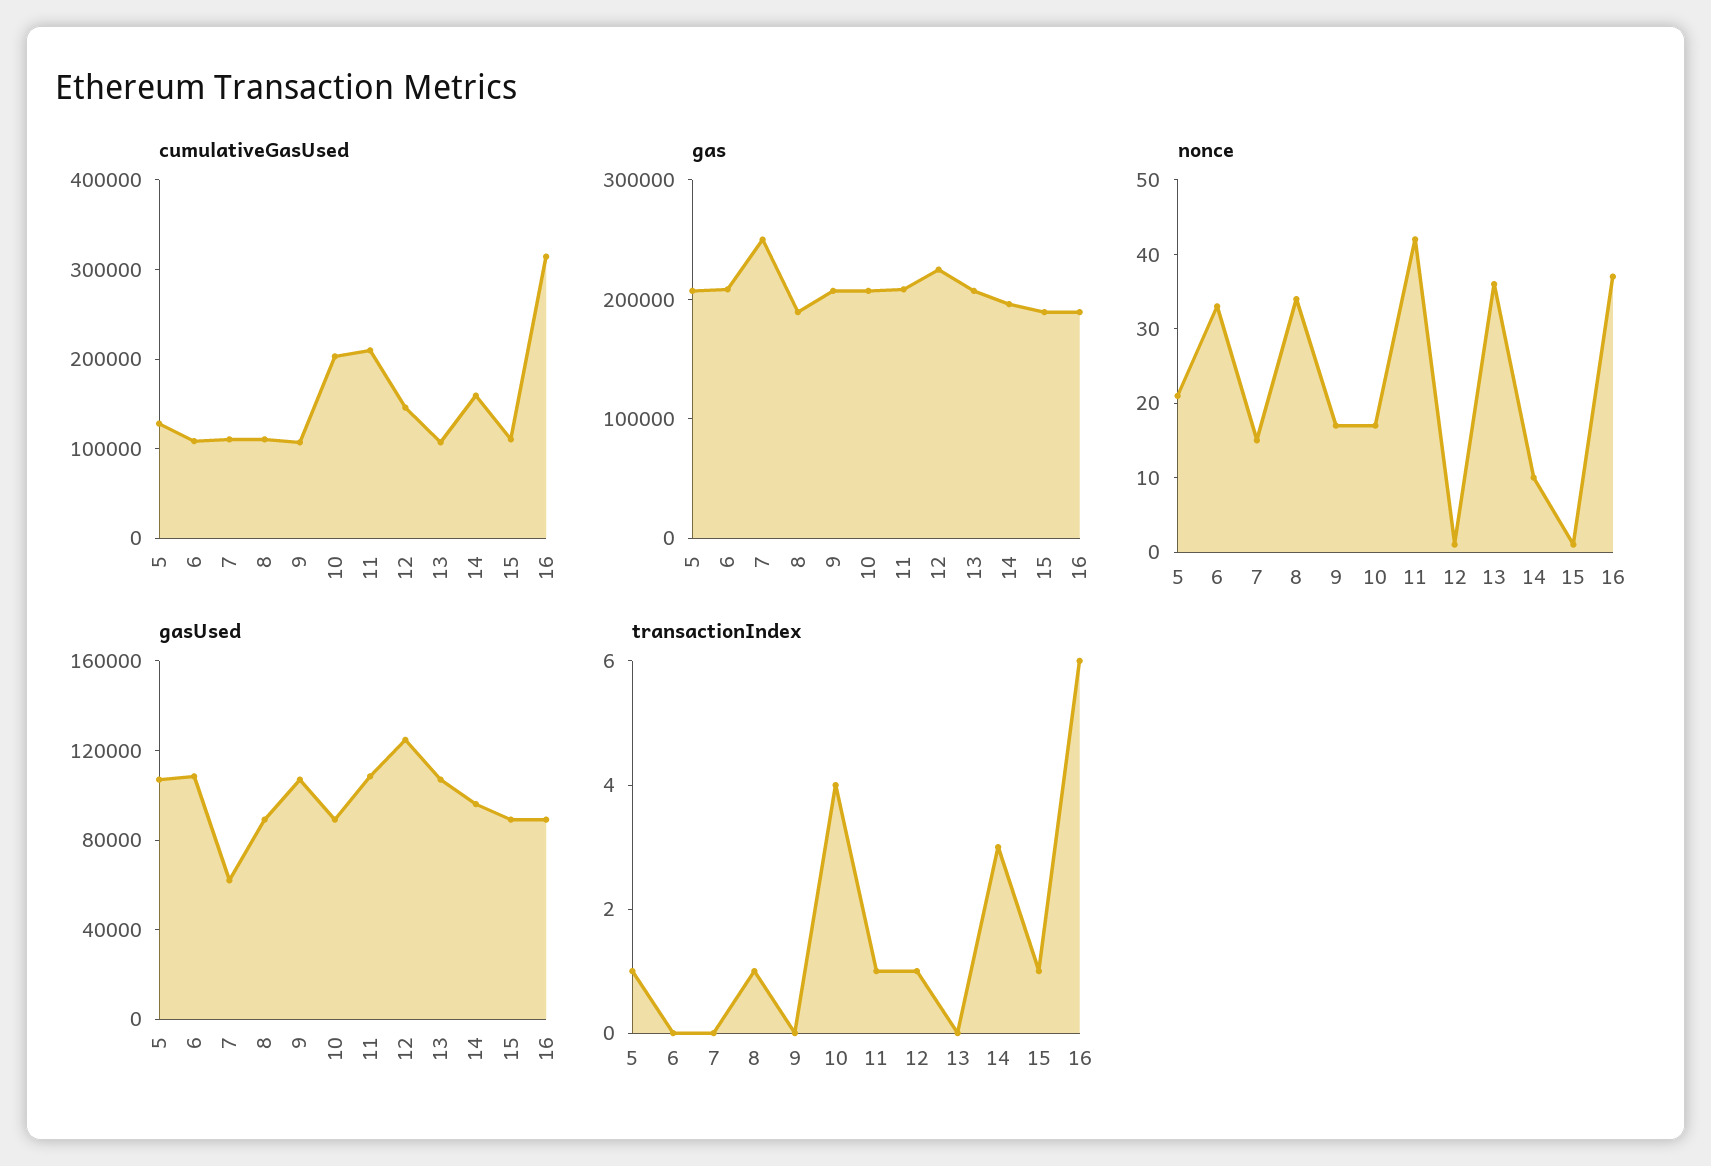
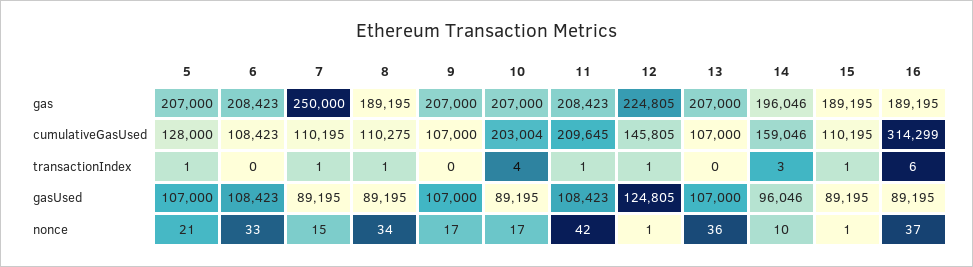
  {
    "cumulativeGasUsed": {
      "5": 128000,
      "6": 108423,
      "7": 110195,
      "8": 110275,
      "9": 107000,
      "10": 203004,
      "11": 209645,
      "12": 145805,
      "13": 107000,
      "14": 159046,
      "15": 110195,
      "16": 314299
    },
    "gas": {
      "5": 207000,
      "6": 208423,
      "7": 250000,
      "8": 189195,
      "9": 207000,
      "10": 207000,
      "11": 208423,
      "12": 224805,
      "13": 207000,
      "14": 196046,
      "15": 189195,
      "16": 189195
    },
    "nonce": {
      "5": 21,
      "6": 33,
      "7": 15,
      "8": 34,
      "9": 17,
      "10": 17,
      "11": 42,
      "12": 1,
      "13": 36,
      "14": 10,
      "15": 1,
      "16": 37
    },
    "gasUsed": {
      "5": 107000,
      "6": 108423,
-     "7": 60000,
+     "7": 89195,
      "8": 89195,
      "9": 107000,
      "10": 89195,
      "11": 108423,
      "12": 124805,
      "13": 107000,
      "14": 96046,
      "15": 89195,
      "16": 89195
    },
    "transactionIndex": {
      "5": 1,
      "6": 0,
-     "7": 0,
+     "7": 1,
      "8": 1,
      "9": 0,
      "10": 4,
      "11": 1,
      "12": 1,
      "13": 0,
      "14": 3,
      "15": 1,
      "16": 6
    }
  }

